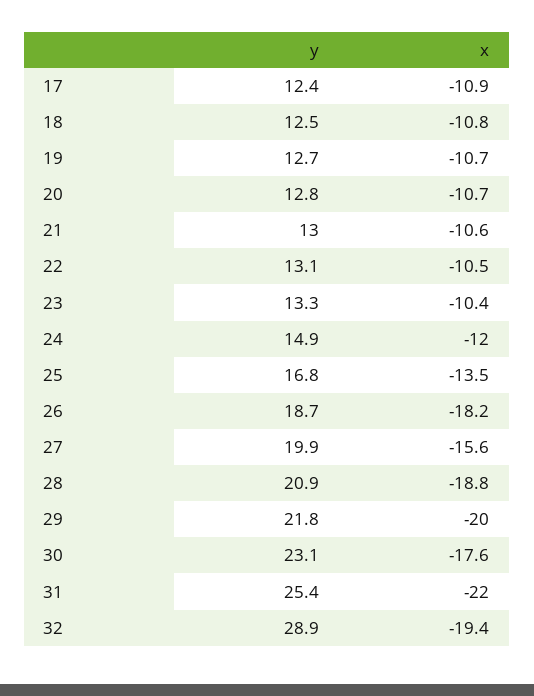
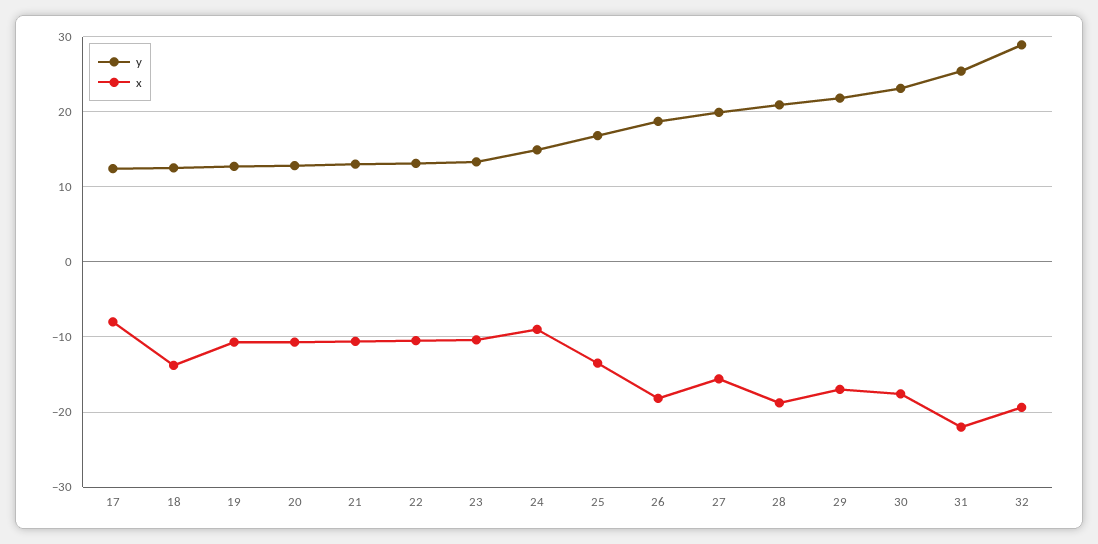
  {
    "y": {
      "17": 12.4,
      "18": 12.5,
      "19": 12.7,
      "20": 12.8,
      "21": 13,
      "22": 13.1,
      "23": 13.3,
      "24": 14.9,
      "25": 16.8,
      "26": 18.7,
      "27": 19.9,
      "28": 20.9,
      "29": 21.8,
      "30": 23.1,
      "31": 25.4,
      "32": 28.9
    },
    "x": {
-     "17": -10.9,
+     "17": -8,
-     "18": -10.8,
+     "18": -14,
      "19": -10.7,
      "20": -10.7,
      "21": -10.6,
      "22": -10.5,
      "23": -10.4,
-     "24": -12,
+     "24": -9,
      "25": -13.5,
      "26": -18.2,
      "27": -15.6,
      "28": -18.8,
-     "29": -20,
+     "29": -17,
      "30": -17.6,
      "31": -22,
      "32": -19.4
    }
  }

